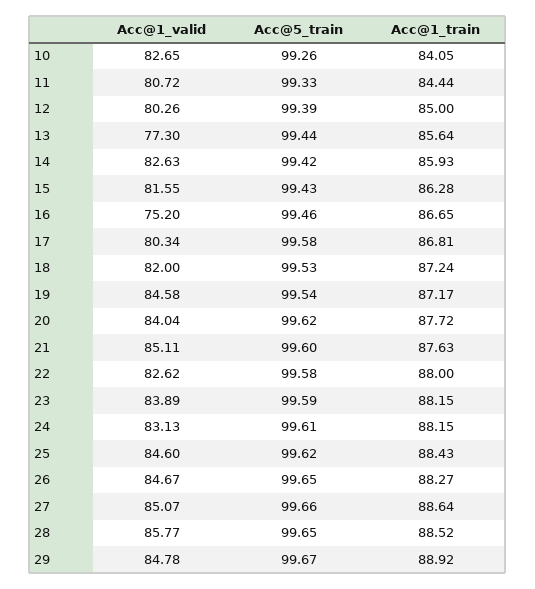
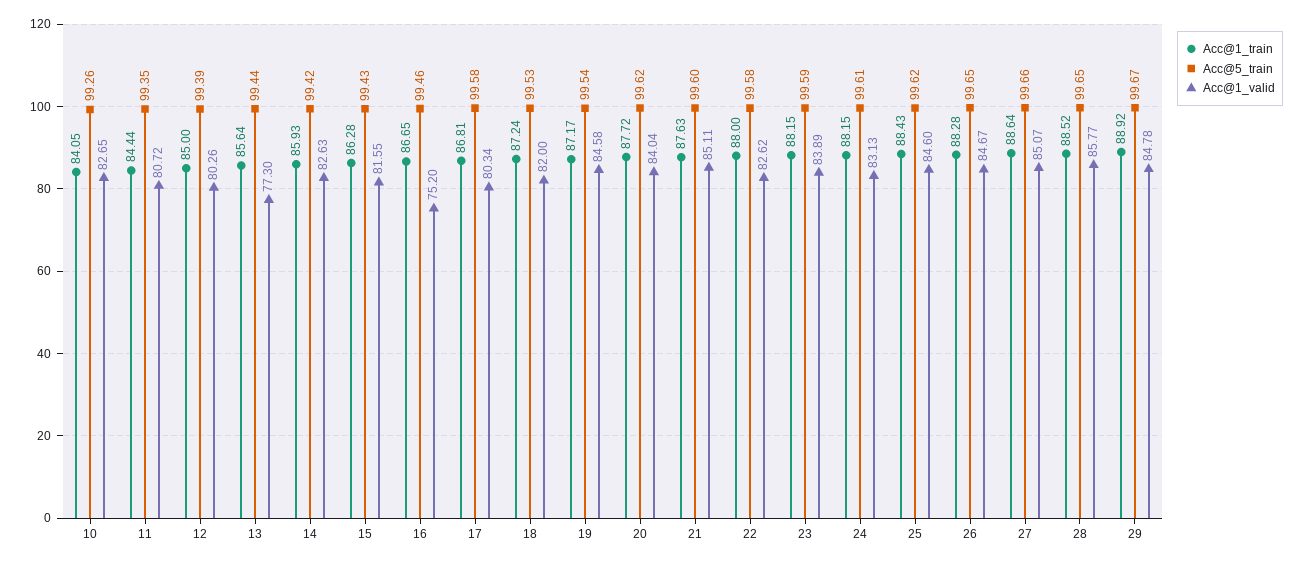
  {
    "Acc@1_valid": {
      "10": 82.65,
      "11": 80.72,
      "12": 80.26,
      "13": 77.3,
      "14": 82.63,
      "15": 81.55,
      "16": 75.2,
      "17": 80.34,
      "18": 82,
      "19": 84.58,
      "20": 84.04,
      "21": 85.11,
      "22": 82.62,
      "23": 83.89,
      "24": 83.13,
      "25": 84.6,
      "26": 84.67,
      "27": 85.07,
      "28": 85.77,
      "29": 84.78
    },
    "Acc@5_train": {
      "10": 99.26,
-     "11": 99.33,
+     "11": 99.35,
      "12": 99.39,
      "13": 99.44,
      "14": 99.42,
      "15": 99.43,
      "16": 99.46,
      "17": 99.58,
      "18": 99.53,
      "19": 99.54,
      "20": 99.62,
      "21": 99.6,
      "22": 99.58,
      "23": 99.59,
      "24": 99.61,
      "25": 99.62,
      "26": 99.65,
      "27": 99.66,
      "28": 99.65,
      "29": 99.67
    },
    "Acc@1_train": {
      "10": 84.05,
      "11": 84.44,
      "12": 85,
      "13": 85.64,
      "14": 85.93,
      "15": 86.28,
      "16": 86.65,
      "17": 86.81,
      "18": 87.24,
      "19": 87.17,
      "20": 87.72,
      "21": 87.63,
      "22": 88,
      "23": 88.15,
      "24": 88.15,
      "25": 88.43,
-     "26": 88.27,
+     "26": 88.28,
      "27": 88.64,
      "28": 88.52,
      "29": 88.92
    }
  }

